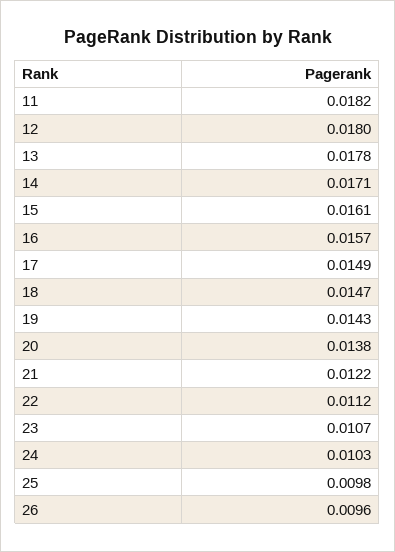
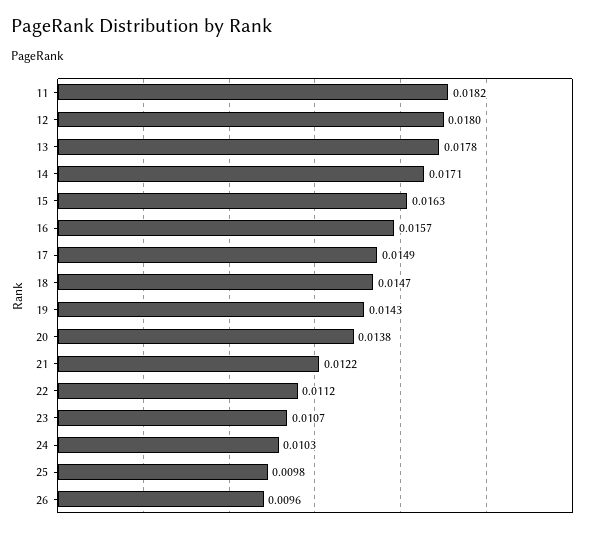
  {
    "11": 0.0182,
    "12": 0.018,
    "13": 0.0178,
    "14": 0.0171,
-   "15": 0.0161,
+   "15": 0.0163,
    "16": 0.0157,
    "17": 0.0149,
    "18": 0.0147,
    "19": 0.0143,
    "20": 0.0138,
    "21": 0.0122,
    "22": 0.0112,
    "23": 0.0107,
    "24": 0.0103,
    "25": 0.0098,
    "26": 0.0096
  }

